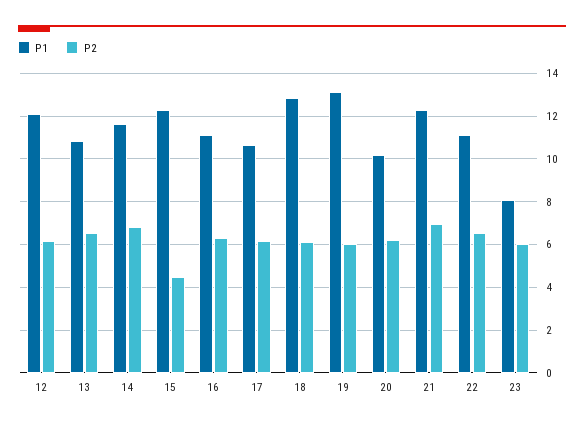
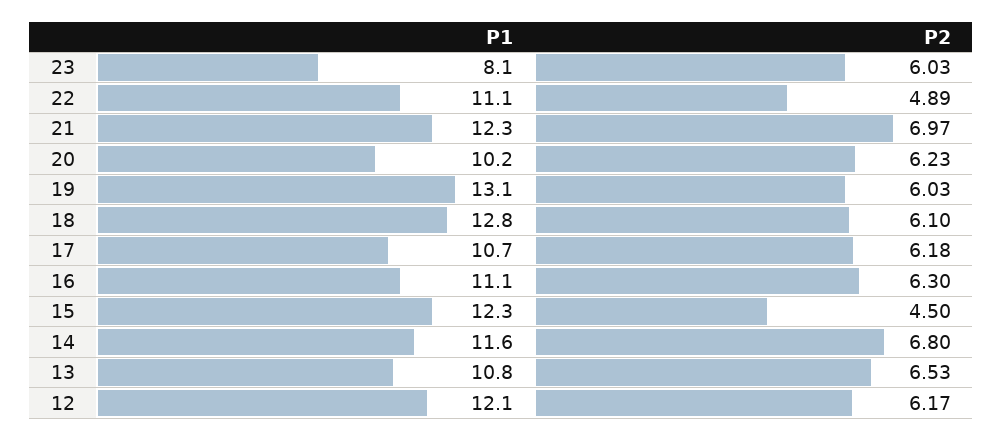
  {
    "P1": {
      "12": 12.1,
      "13": 10.8,
      "14": 11.6,
      "15": 12.3,
      "16": 11.1,
      "17": 10.7,
      "18": 12.8,
      "19": 13.1,
      "20": 10.2,
      "21": 12.3,
      "22": 11.1,
      "23": 8.1
    },
    "P2": {
      "12": 6.17,
      "13": 6.53,
      "14": 6.8,
      "15": 4.5,
      "16": 6.3,
      "17": 6.18,
      "18": 6.1,
      "19": 6.03,
      "20": 6.23,
      "21": 6.97,
-     "22": 6.5,
+     "22": 4.89,
      "23": 6.03
    }
  }

